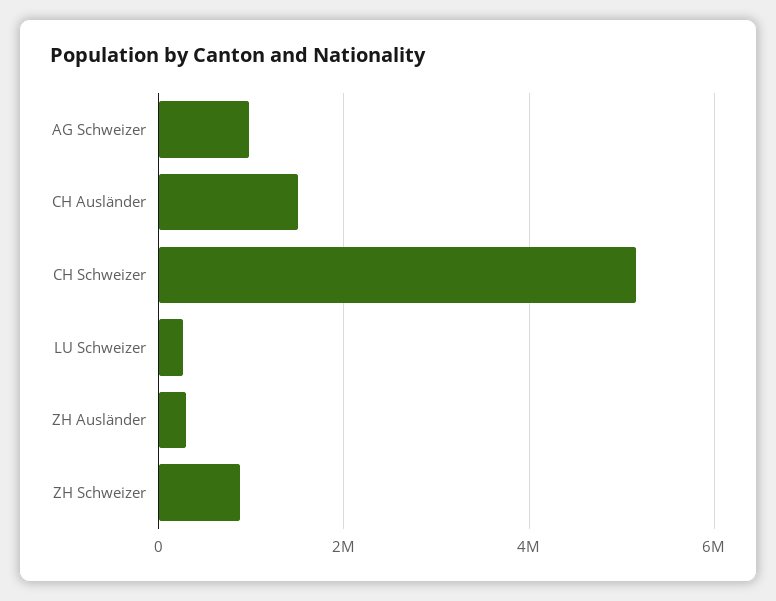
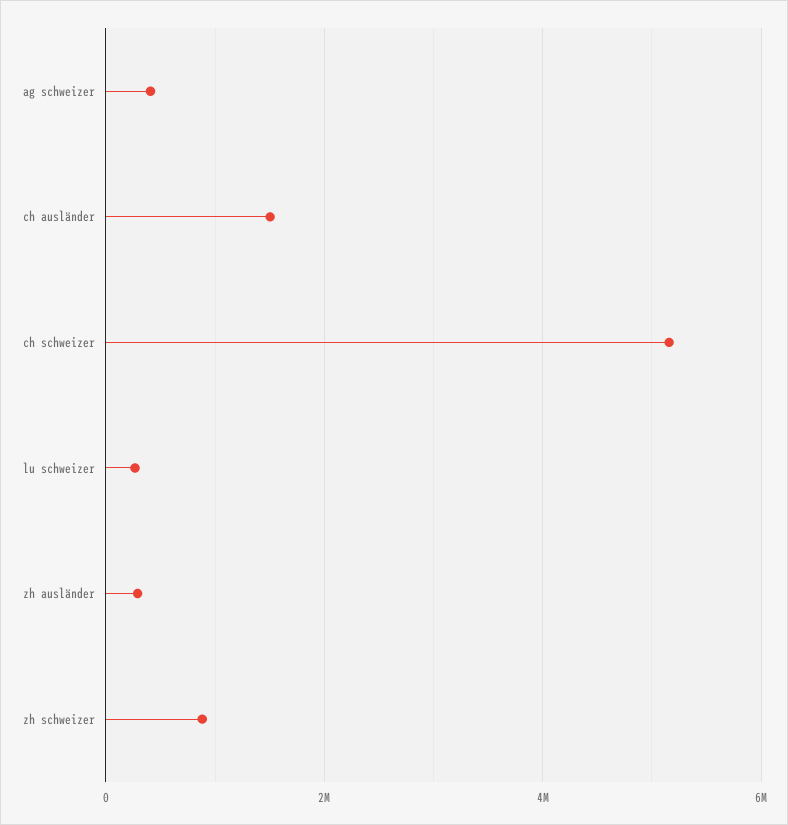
  {
-   "AG Schweizer": 1000000,
+   "AG Schweizer": 400000,
    "CH Ausländer": 1600000,
    "CH Schweizer": 5200000,
    "LU Schweizer": 200000,
    "ZH Ausländer": 200000,
    "ZH Schweizer": 800000
  }

